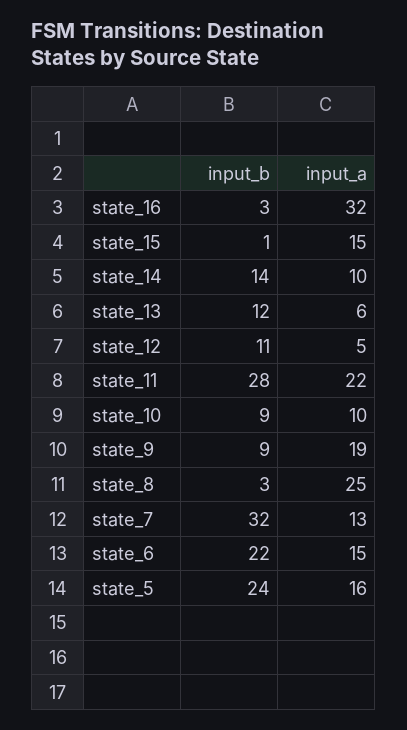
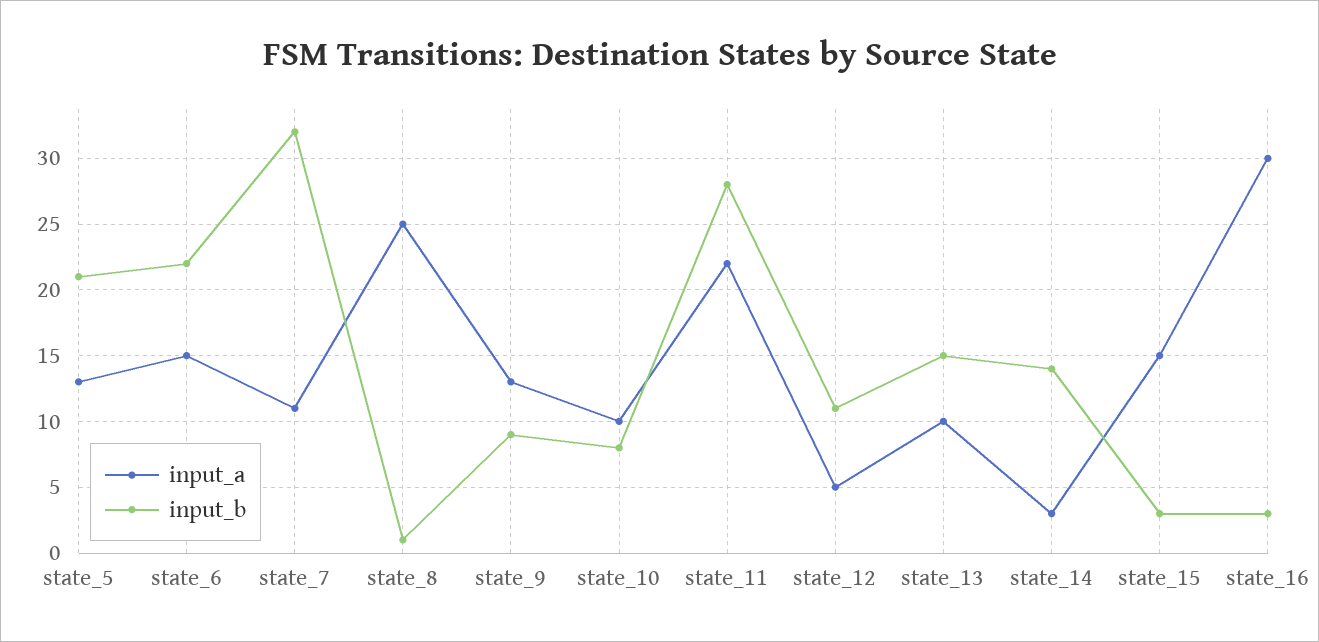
  {
    "input_b": {
      "state_16": 3,
-     "state_15": 1,
+     "state_15": 3,
      "state_14": 14,
-     "state_13": 12,
+     "state_13": 15,
      "state_12": 11,
      "state_11": 28,
-     "state_10": 9,
+     "state_10": 8,
      "state_9": 9,
-     "state_8": 3,
+     "state_8": 1,
      "state_7": 32,
      "state_6": 22,
-     "state_5": 24
+     "state_5": 21
    },
    "input_a": {
-     "state_16": 32,
+     "state_16": 30,
      "state_15": 15,
-     "state_14": 10,
+     "state_14": 3,
-     "state_13": 6,
+     "state_13": 10,
      "state_12": 5,
      "state_11": 22,
      "state_10": 10,
-     "state_9": 19,
+     "state_9": 13,
      "state_8": 25,
-     "state_7": 13,
+     "state_7": 11,
      "state_6": 15,
-     "state_5": 16
+     "state_5": 13
    }
  }

